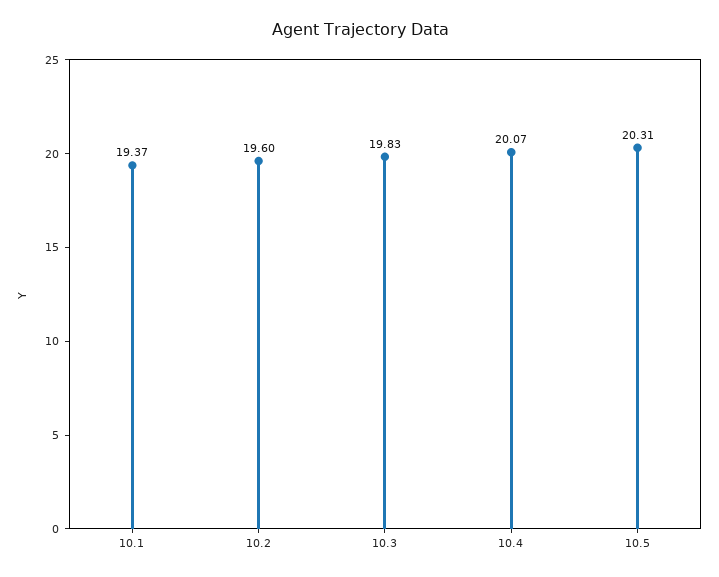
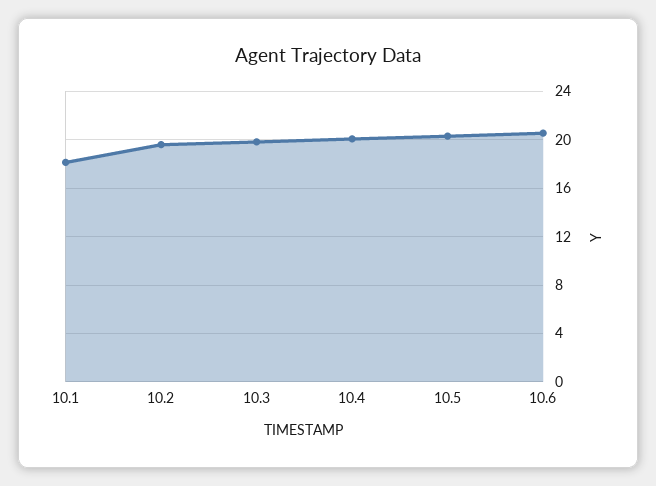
  {
-   "10.1": 19.37,
+   "10.1": 18,
    "10.2": 19.6,
    "10.3": 19.83,
    "10.4": 20.07,
-   "10.5": 20.31
+   "10.5": 20.31,
+   "10.6": 20.5
  }

